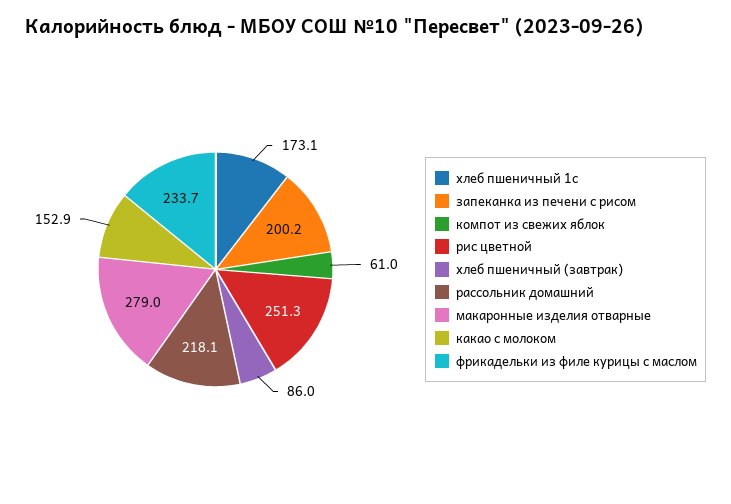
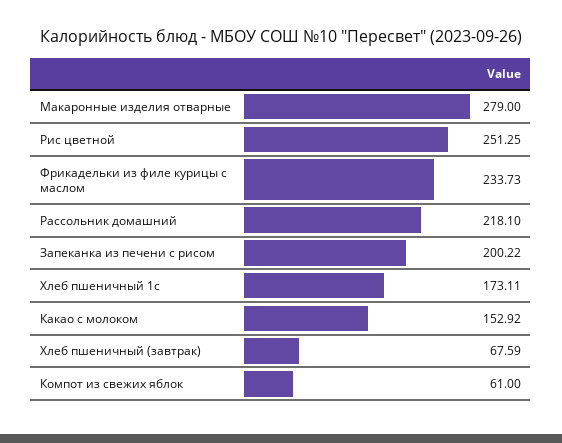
  {
    "хлеб пшеничный 1с": 173.11,
    "запеканка из печени с рисом": 200.22,
    "компот из свежих яблок": 61,
    "рис цветной": 251.25,
-   "хлеб пшеничный (завтрак)": 86,
+   "хлеб пшеничный (завтрак)": 67.59,
    "рассольник домашний": 218.1,
    "макаронные изделия отварные": 279,
    "какао с молоком": 152.92,
    "фрикадельки из филе курицы с маслом": 233.73
  }

